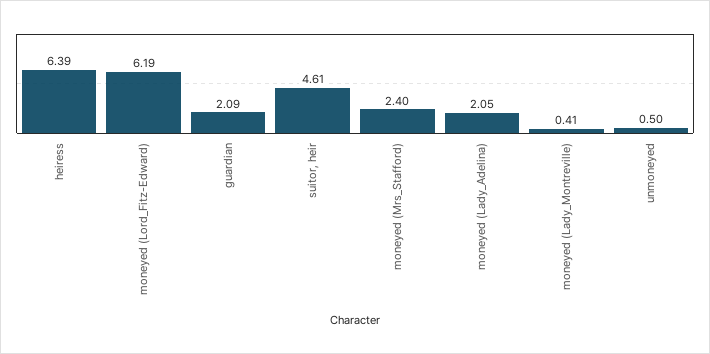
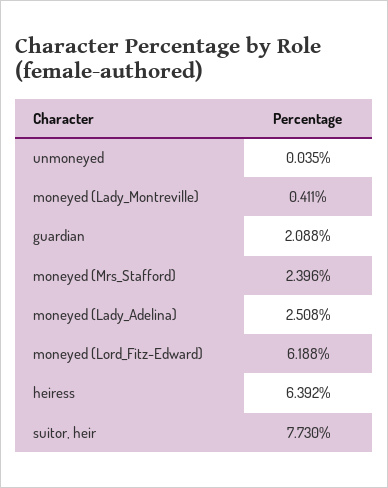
  {
    "heiress": 6.392,
    "moneyed (Lord_Fitz-Edward)": 6.188,
    "guardian": 2.088,
-   "suitor, heir": 4.61,
+   "suitor, heir": 7.73,
    "moneyed (Mrs_Stafford)": 2.396,
-   "moneyed (Lady_Adelina)": 2.05,
+   "moneyed (Lady_Adelina)": 2.508,
    "moneyed (Lady_Montreville)": 0.411,
-   "unmoneyed": 0.5
+   "unmoneyed": 0.035
  }

